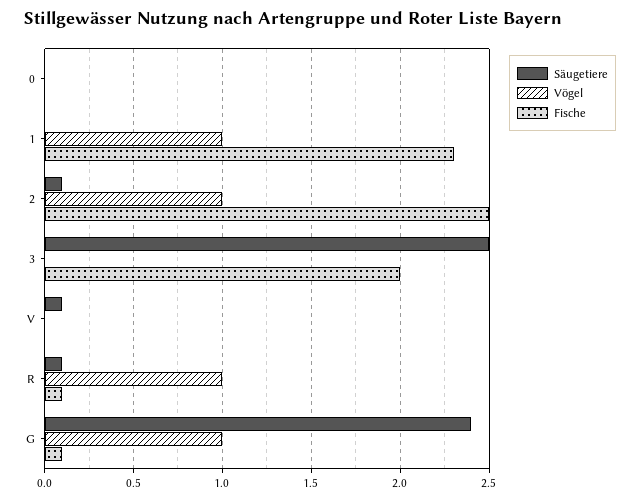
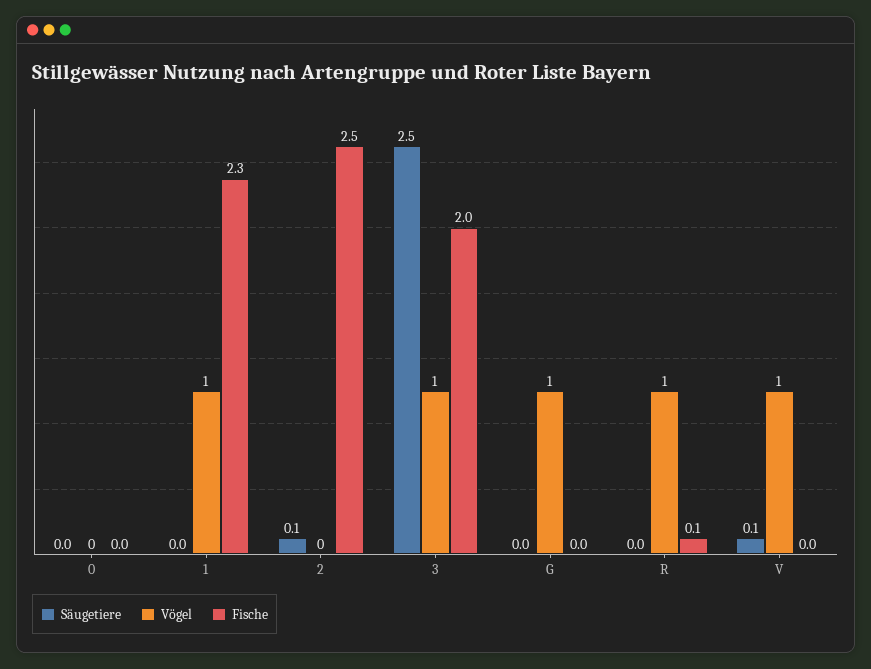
  {
    "Säugetiere": {
      "0": 0,
      "1": 0,
      "2": 0.1,
      "3": 2.5,
      "V": 0.1,
-     "R": 0.1,
+     "R": 0,
-     "G": 2.4
+     "G": 0
    },
    "Vögel": {
      "0": 0,
      "1": 1,
-     "2": 1,
+     "2": 0,
-     "3": 0,
+     "3": 1,
-     "V": 0,
+     "V": 1,
      "R": 1,
      "G": 1
    },
    "Fische": {
      "0": 0,
      "1": 2.3,
      "2": 2.5,
      "3": 2,
      "V": 0,
      "R": 0.1,
-     "G": 0.1
+     "G": 0
    }
  }

